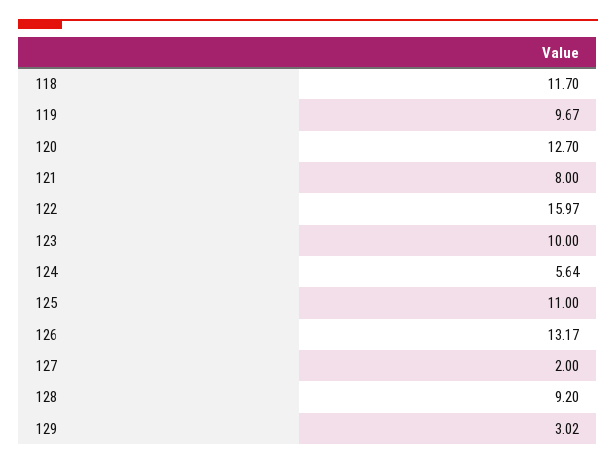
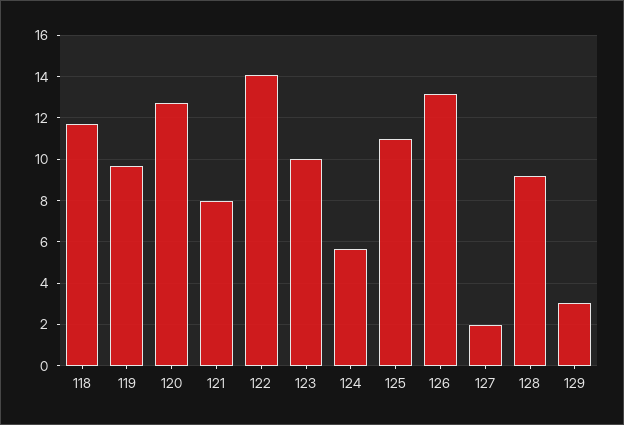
  {
    "118": 11.7,
    "119": 9.67,
    "120": 12.7,
    "121": 8,
-   "122": 15.97,
+   "122": 14,
    "123": 10,
    "124": 5.64,
    "125": 11,
    "126": 13.17,
    "127": 2,
    "128": 9.2,
    "129": 3.02
  }

